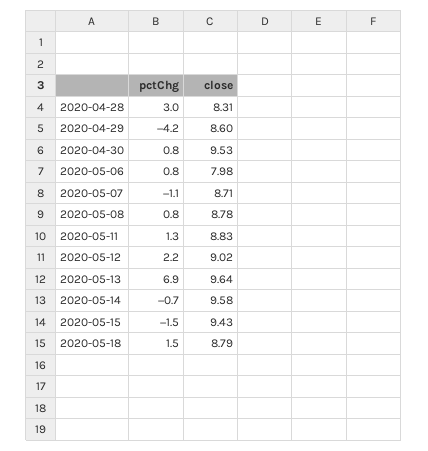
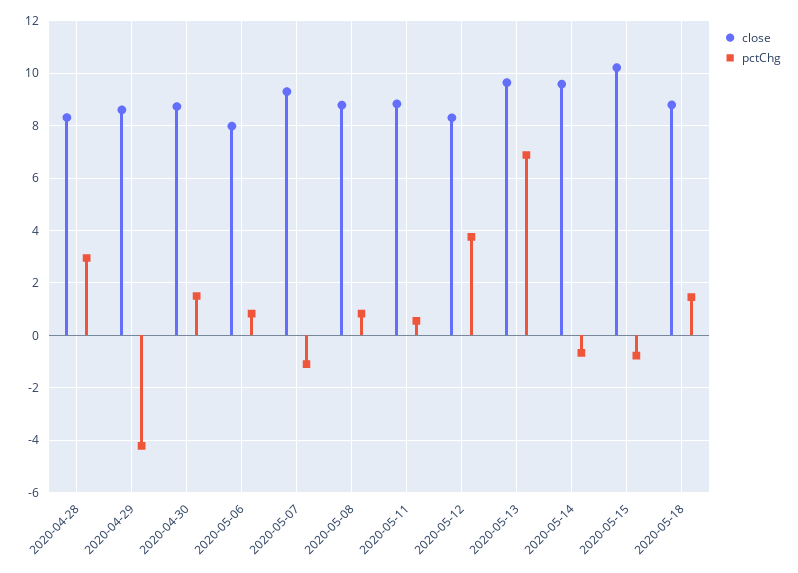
  {
    "pctChg": {
      "2020-04-28": 3,
      "2020-04-29": -4.2,
-     "2020-04-30": 0.8,
+     "2020-04-30": 1.5,
      "2020-05-06": 0.8,
      "2020-05-07": -1.1,
      "2020-05-08": 0.8,
-     "2020-05-11": 1.3,
+     "2020-05-11": 0.5,
-     "2020-05-12": 2.2,
+     "2020-05-12": 3.75,
      "2020-05-13": 6.9,
      "2020-05-14": -0.7,
-     "2020-05-15": -1.5,
+     "2020-05-15": -0.75,
      "2020-05-18": 1.5
    },
    "close": {
      "2020-04-28": 8.31,
      "2020-04-29": 8.6,
-     "2020-04-30": 9.53,
+     "2020-04-30": 8.75,
      "2020-05-06": 7.98,
-     "2020-05-07": 8.71,
+     "2020-05-07": 9.25,
      "2020-05-08": 8.78,
      "2020-05-11": 8.83,
-     "2020-05-12": 9.02,
+     "2020-05-12": 8.25,
      "2020-05-13": 9.64,
      "2020-05-14": 9.58,
-     "2020-05-15": 9.43,
+     "2020-05-15": 10.25,
      "2020-05-18": 8.79
    }
  }

